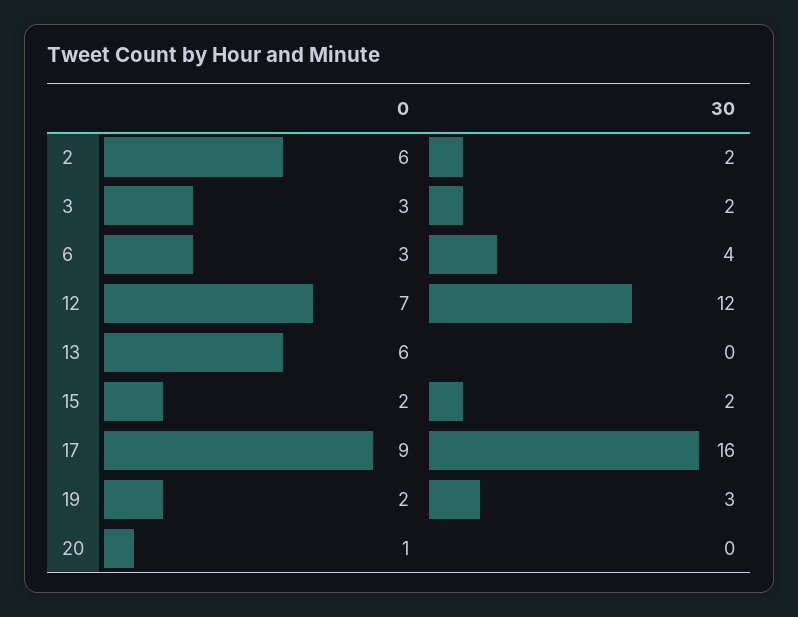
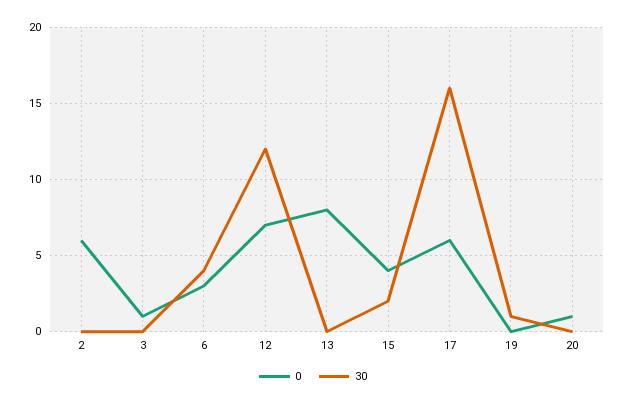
  {
    "0": {
      "2": 6,
-     "3": 3,
+     "3": 1,
      "6": 3,
      "12": 7,
-     "13": 6,
+     "13": 8,
-     "15": 2,
+     "15": 4,
-     "17": 9,
+     "17": 6,
-     "19": 2,
+     "19": 0,
      "20": 1
    },
    "30": {
-     "2": 2,
+     "2": 0,
-     "3": 2,
+     "3": 0,
      "6": 4,
      "12": 12,
      "13": 0,
      "15": 2,
      "17": 16,
-     "19": 3,
+     "19": 1,
      "20": 0
    }
  }

